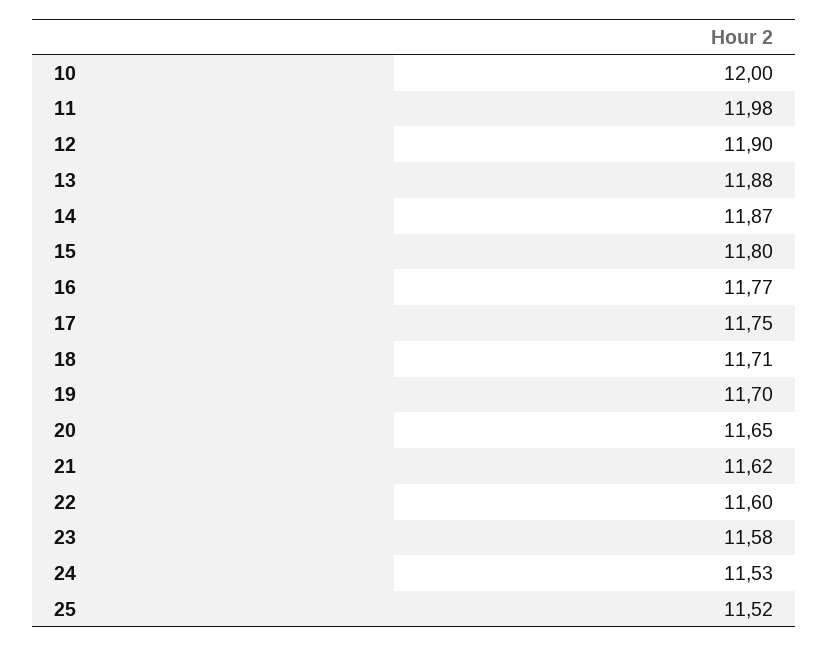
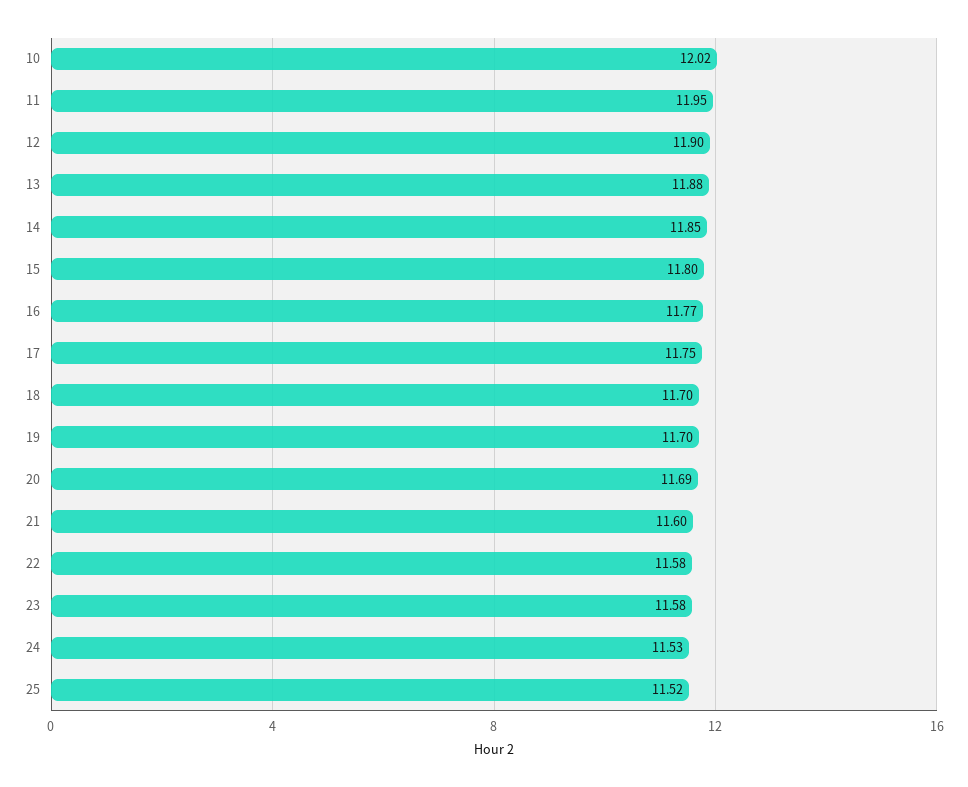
  {
-   "10": 12,
+   "10": 12.02,
-   "11": 11.98,
+   "11": 11.95,
    "12": 11.9,
    "13": 11.88,
-   "14": 11.87,
+   "14": 11.85,
    "15": 11.8,
    "16": 11.77,
    "17": 11.75,
-   "18": 11.71,
+   "18": 11.7,
    "19": 11.7,
-   "20": 11.65,
+   "20": 11.69,
-   "21": 11.62,
+   "21": 11.6,
-   "22": 11.6,
+   "22": 11.58,
    "23": 11.58,
    "24": 11.53,
    "25": 11.52
  }

